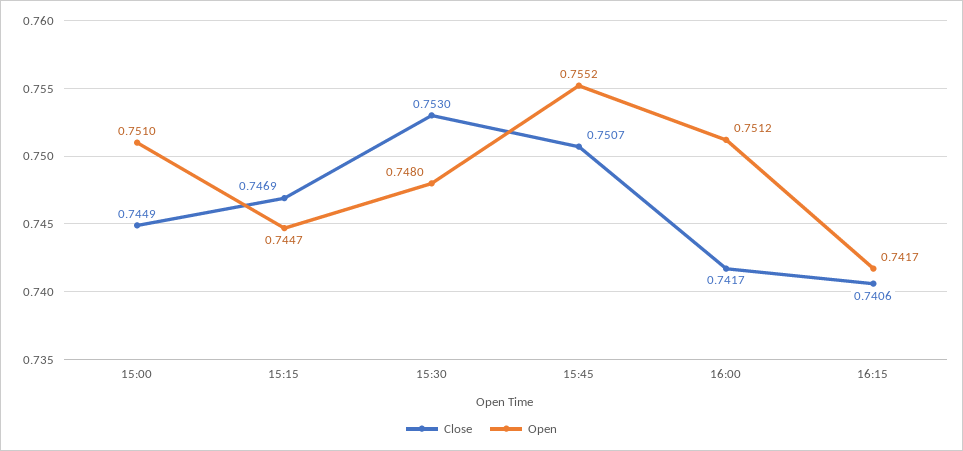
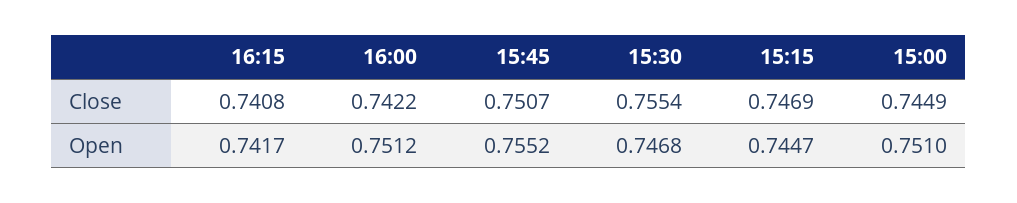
  {
    "Close": {
      "15:00": 0.7449,
      "15:15": 0.7469,
-     "15:30": 0.753,
+     "15:30": 0.7554,
      "15:45": 0.7507,
-     "16:00": 0.7417,
+     "16:00": 0.7422,
-     "16:15": 0.7406
+     "16:15": 0.7408
    },
    "Open": {
      "15:00": 0.751,
      "15:15": 0.7447,
-     "15:30": 0.748,
+     "15:30": 0.7468,
      "15:45": 0.7552,
      "16:00": 0.7512,
      "16:15": 0.7417
    }
  }

